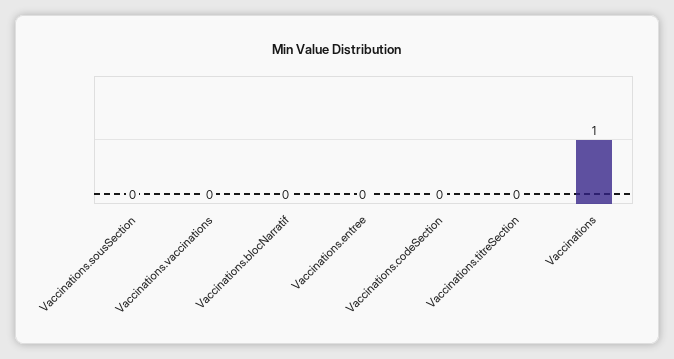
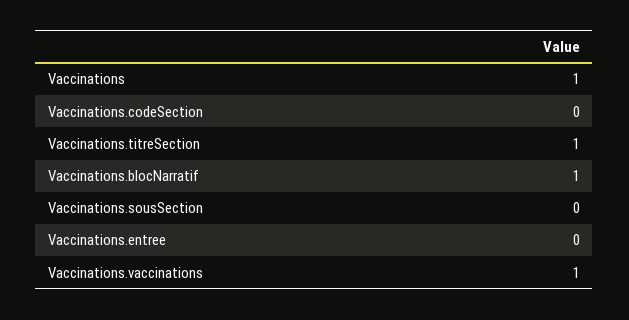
  {
    "Vaccinations.sousSection": 0,
-   "Vaccinations.vaccinations": 0,
+   "Vaccinations.vaccinations": 1,
-   "Vaccinations.blocNarratif": 0,
+   "Vaccinations.blocNarratif": 1,
    "Vaccinations.entree": 0,
    "Vaccinations.codeSection": 0,
-   "Vaccinations.titreSection": 0,
+   "Vaccinations.titreSection": 1,
    "Vaccinations": 1
  }

